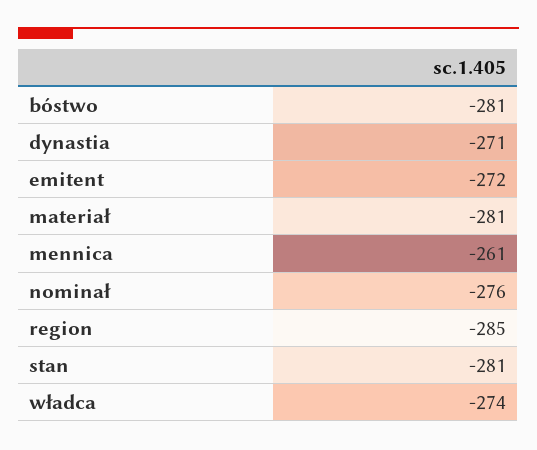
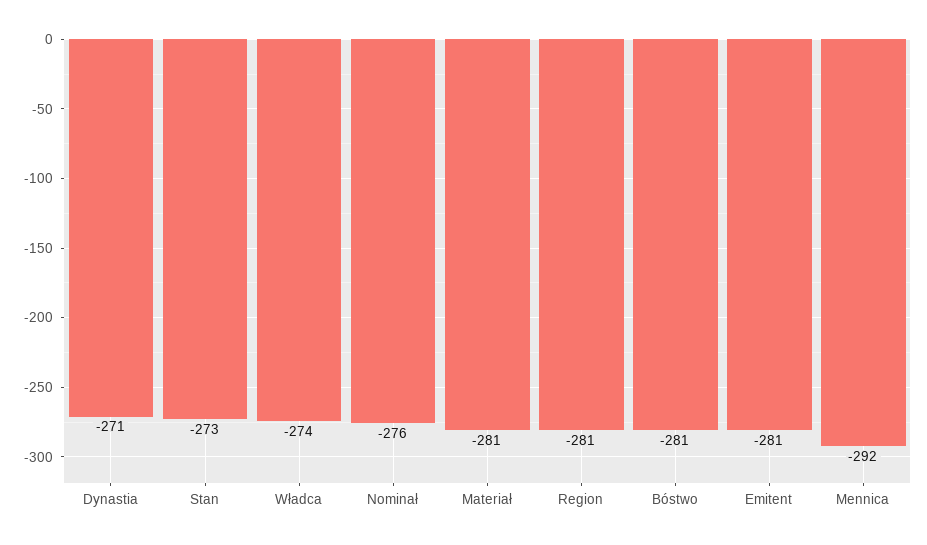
  {
    "bóstwo": -281,
    "dynastia": -271,
-   "emitent": -272,
+   "emitent": -281,
    "materiał": -281,
-   "mennica": -261,
+   "mennica": -292,
    "nominał": -276,
-   "region": -285,
+   "region": -281,
-   "stan": -281,
+   "stan": -273,
    "władca": -274
  }

